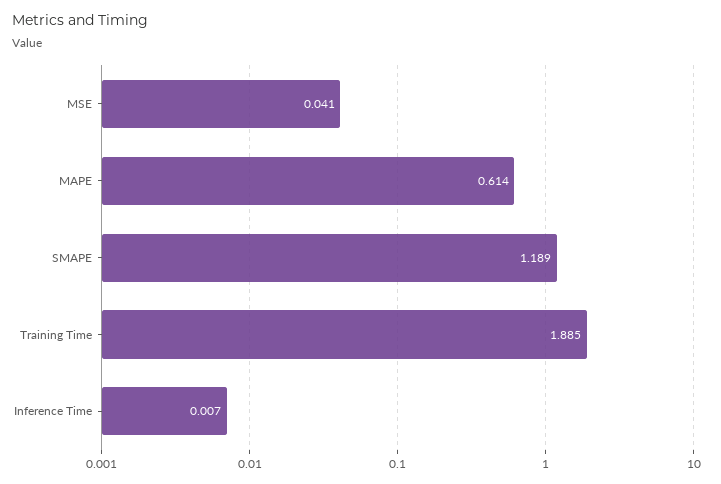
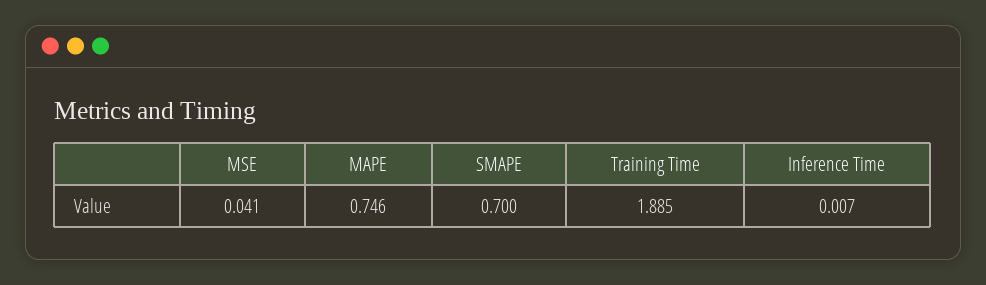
  {
    "MSE": 0.041,
-   "MAPE": 0.614,
+   "MAPE": 0.746,
-   "SMAPE": 1.189,
+   "SMAPE": 0.7,
    "Training Time": 1.885,
    "Inference Time": 0.007
  }

